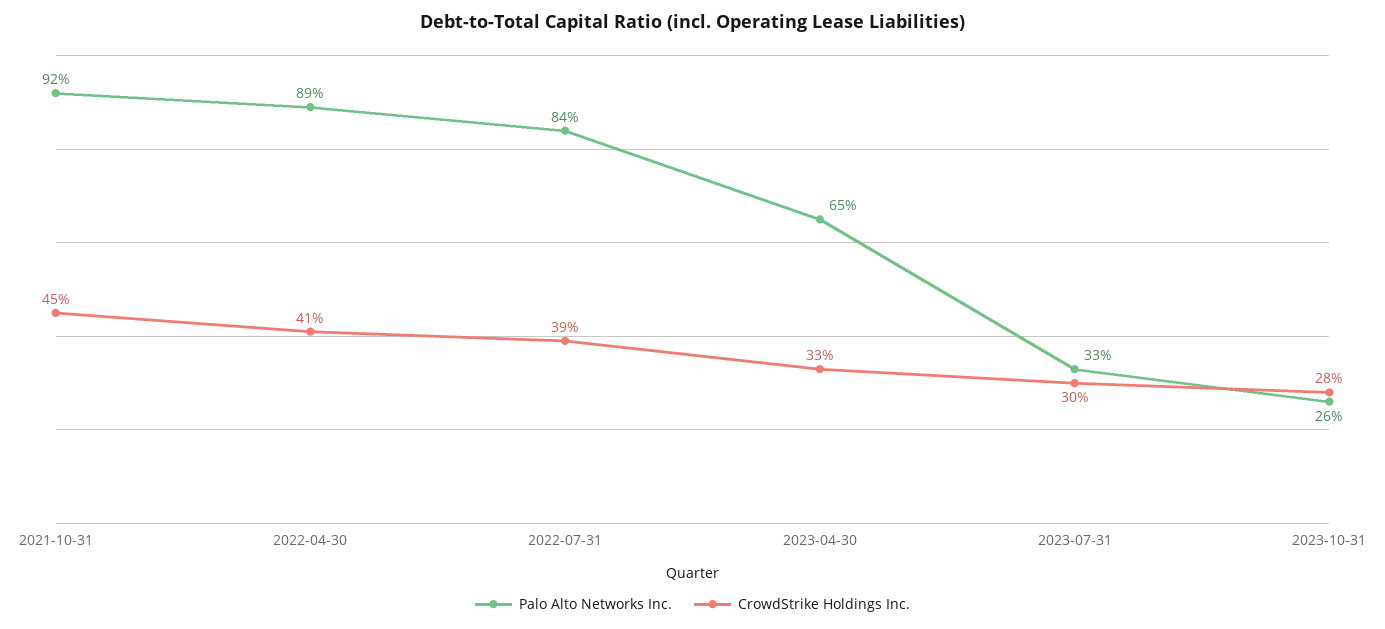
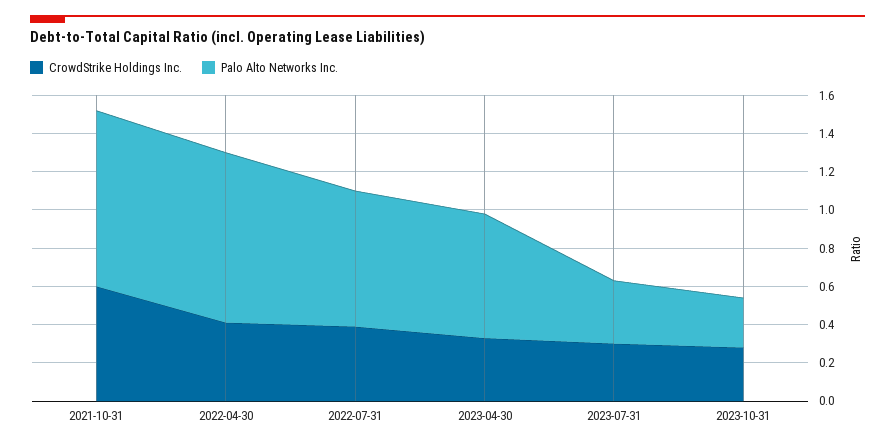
  {
    "Palo Alto Networks Inc.": {
      "2021-10-31": 0.92,
      "2022-04-30": 0.89,
-     "2022-07-31": 0.84,
+     "2022-07-31": 0.7,
      "2023-04-30": 0.65,
      "2023-07-31": 0.33,
      "2023-10-31": 0.26
    },
    "CrowdStrike Holdings Inc.": {
-     "2021-10-31": 0.45,
+     "2021-10-31": 0.6,
      "2022-04-30": 0.41,
      "2022-07-31": 0.39,
      "2023-04-30": 0.33,
      "2023-07-31": 0.3,
      "2023-10-31": 0.28
    }
  }

